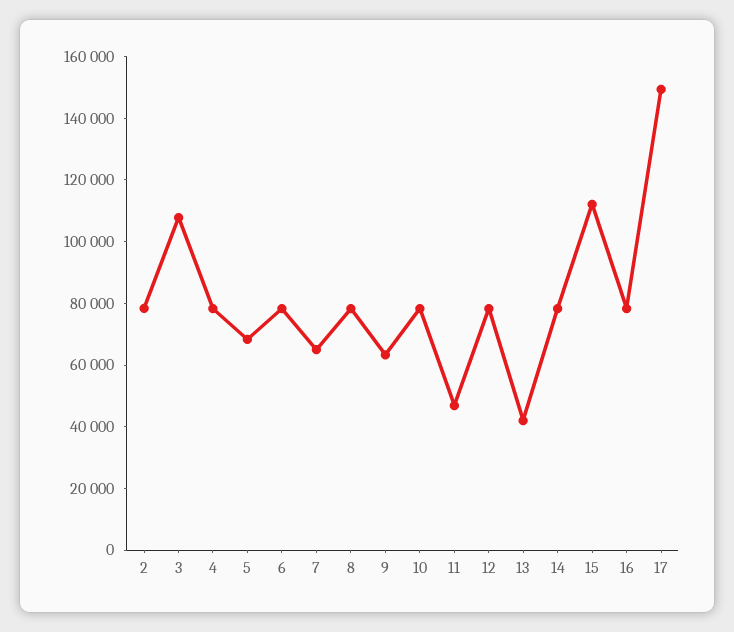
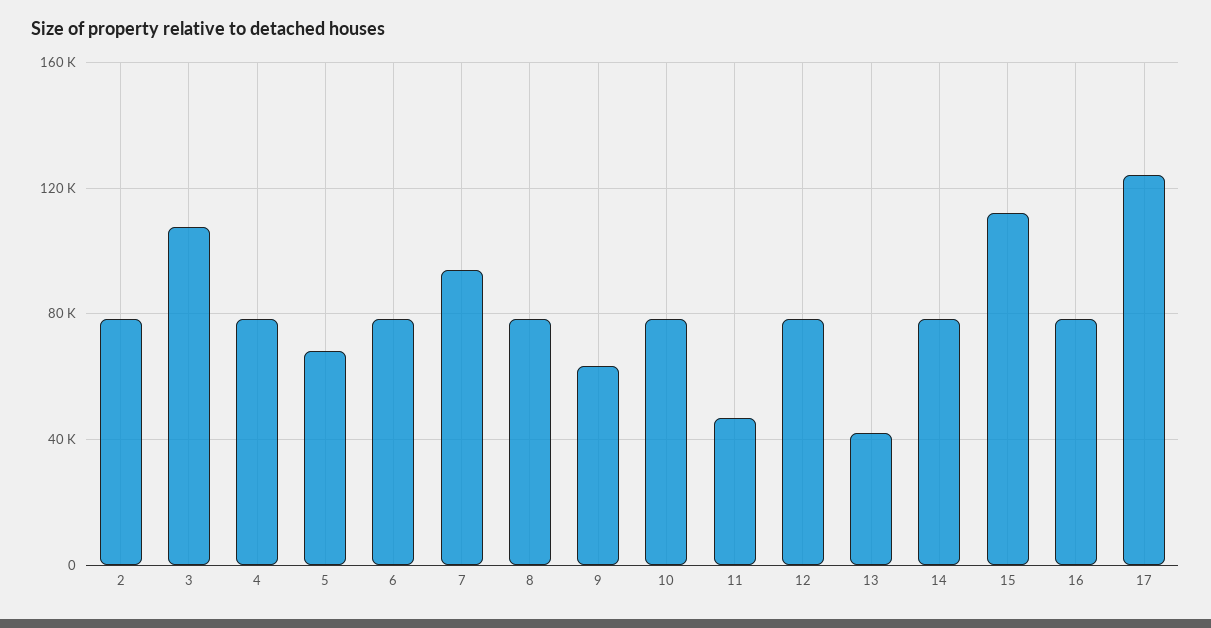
  {
    "2": 80000,
    "3": 110000,
    "4": 80000,
    "5": 70000,
    "6": 80000,
-   "7": 65000,
+   "7": 95000,
    "8": 80000,
    "9": 65000,
    "10": 80000,
    "11": 45000,
    "12": 80000,
    "13": 40000,
    "14": 80000,
    "15": 110000,
    "16": 80000,
-   "17": 150000
+   "17": 125000
  }

